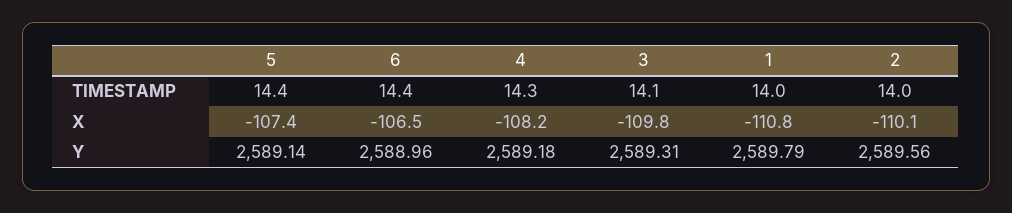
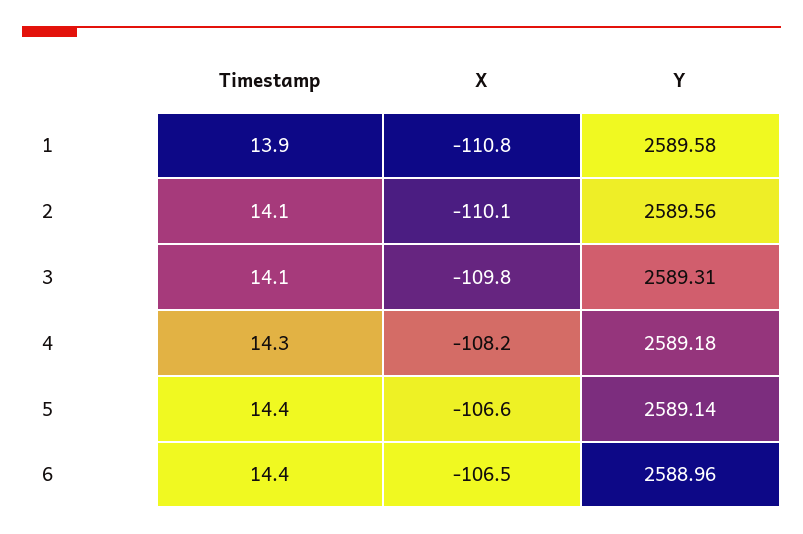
  {
    "5": {
      "TIMESTAMP": 14.4,
-     "X": -107.4,
+     "X": -106.6,
      "Y": 2589.14
    },
    "6": {
      "TIMESTAMP": 14.4,
      "X": -106.5,
      "Y": 2588.96
    },
    "4": {
      "TIMESTAMP": 14.3,
      "X": -108.2,
      "Y": 2589.18
    },
    "3": {
      "TIMESTAMP": 14.1,
      "X": -109.8,
      "Y": 2589.31
    },
    "1": {
-     "TIMESTAMP": 14,
+     "TIMESTAMP": 13.9,
      "X": -110.8,
-     "Y": 2589.79
+     "Y": 2589.58
    },
    "2": {
-     "TIMESTAMP": 14,
+     "TIMESTAMP": 14.1,
      "X": -110.1,
      "Y": 2589.56
    }
  }

